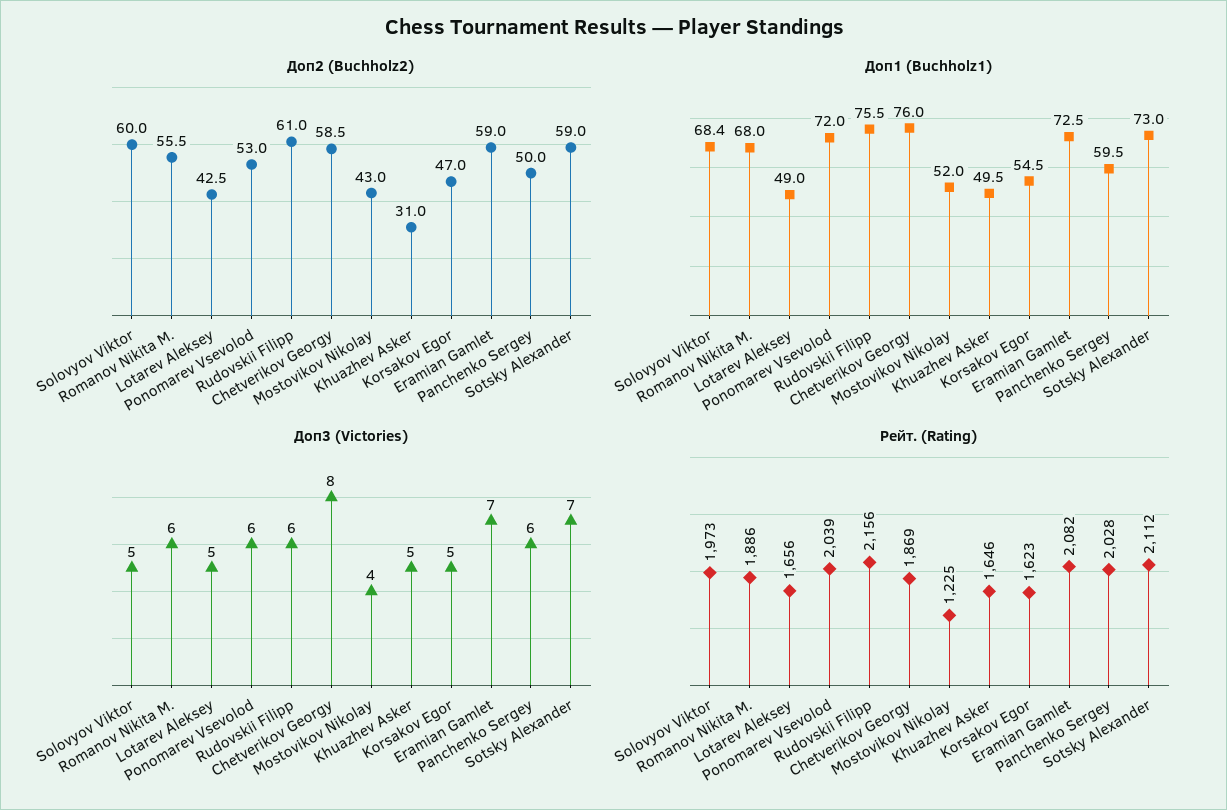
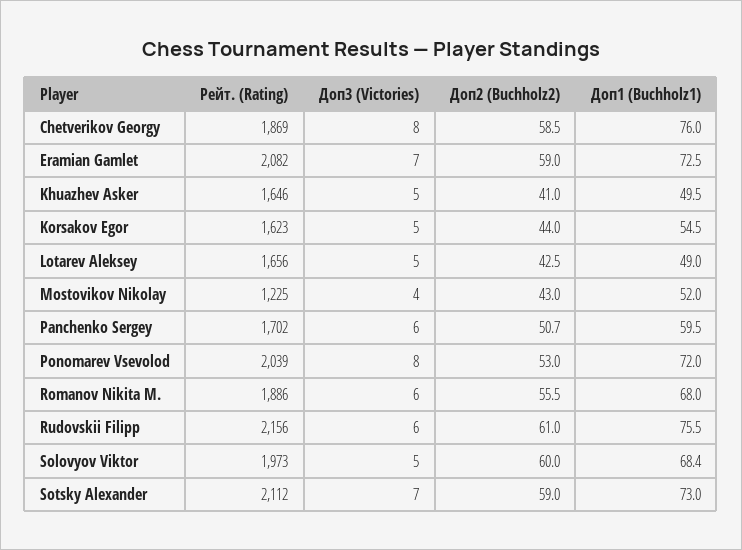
  {
    "Доп2 (Buchholz2)": {
      "Solovyov Viktor": 60,
      "Romanov Nikita M.": 55.5,
      "Lotarev Aleksey": 42.5,
      "Ponomarev Vsevolod": 53,
      "Rudovskii Filipp": 61,
      "Chetverikov Georgy": 58.5,
      "Mostovikov Nikolay": 43,
-     "Khuazhev Asker": 31,
+     "Khuazhev Asker": 41,
-     "Korsakov Egor": 47,
+     "Korsakov Egor": 44,
      "Eramian Gamlet": 59,
-     "Panchenko Sergey": 50,
+     "Panchenko Sergey": 50.7,
      "Sotsky Alexander": 59
    },
    "Доп1 (Buchholz1)": {
      "Solovyov Viktor": 68.4,
      "Romanov Nikita M.": 68,
      "Lotarev Aleksey": 49,
      "Ponomarev Vsevolod": 72,
      "Rudovskii Filipp": 75.5,
      "Chetverikov Georgy": 76,
      "Mostovikov Nikolay": 52,
      "Khuazhev Asker": 49.5,
      "Korsakov Egor": 54.5,
      "Eramian Gamlet": 72.5,
      "Panchenko Sergey": 59.5,
      "Sotsky Alexander": 73
    },
    "Доп3 (Victories)": {
      "Solovyov Viktor": 5,
      "Romanov Nikita M.": 6,
      "Lotarev Aleksey": 5,
-     "Ponomarev Vsevolod": 6,
+     "Ponomarev Vsevolod": 8,
      "Rudovskii Filipp": 6,
      "Chetverikov Georgy": 8,
      "Mostovikov Nikolay": 4,
      "Khuazhev Asker": 5,
      "Korsakov Egor": 5,
      "Eramian Gamlet": 7,
      "Panchenko Sergey": 6,
      "Sotsky Alexander": 7
    },
    "Рейт. (Rating)": {
      "Solovyov Viktor": 1973,
      "Romanov Nikita M.": 1886,
      "Lotarev Aleksey": 1656,
      "Ponomarev Vsevolod": 2039,
      "Rudovskii Filipp": 2156,
      "Chetverikov Georgy": 1869,
      "Mostovikov Nikolay": 1225,
      "Khuazhev Asker": 1646,
      "Korsakov Egor": 1623,
      "Eramian Gamlet": 2082,
-     "Panchenko Sergey": 2028,
+     "Panchenko Sergey": 1702,
      "Sotsky Alexander": 2112
    }
  }

